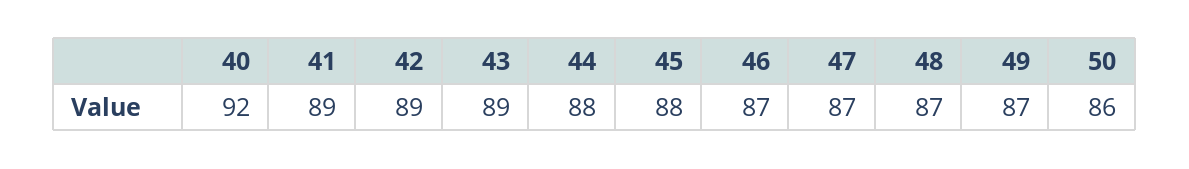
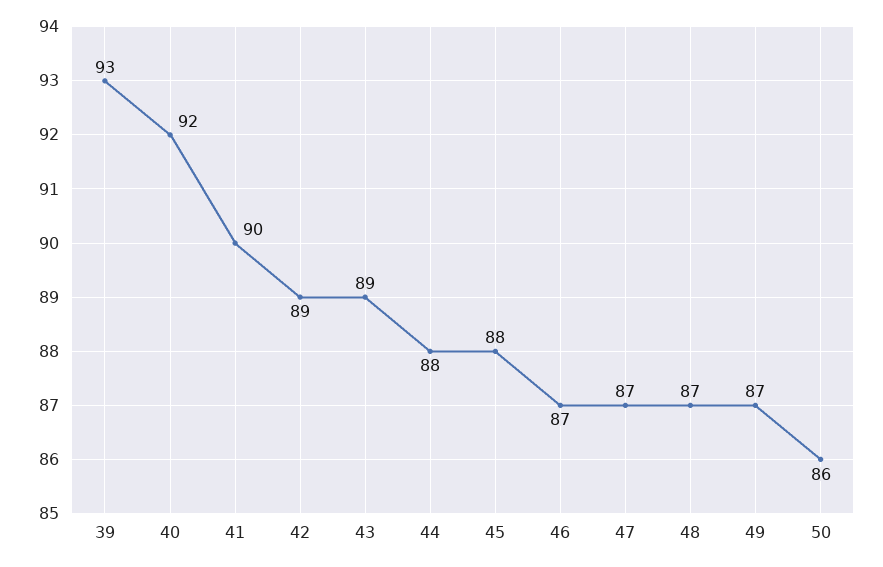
  {
    "40": 92,
-   "41": 89,
+   "41": 90,
    "42": 89,
    "43": 89,
    "44": 88,
    "45": 88,
    "46": 87,
    "47": 87,
    "48": 87,
    "49": 87,
-   "50": 86
+   "50": 86,
+   "39": 93
  }

